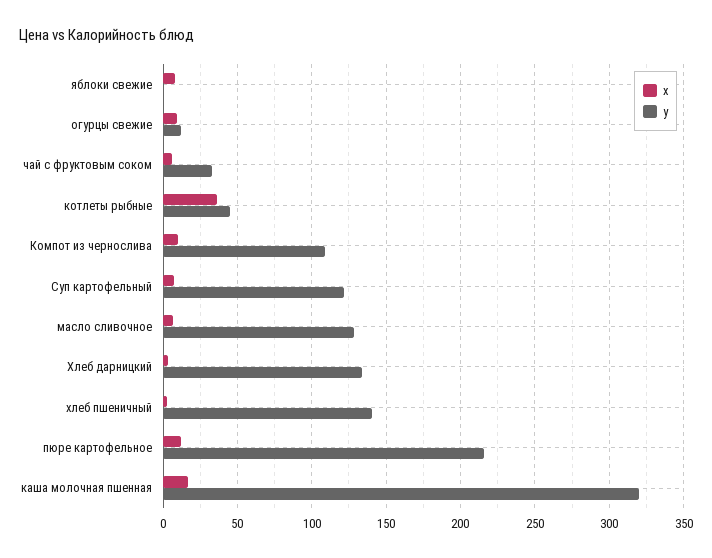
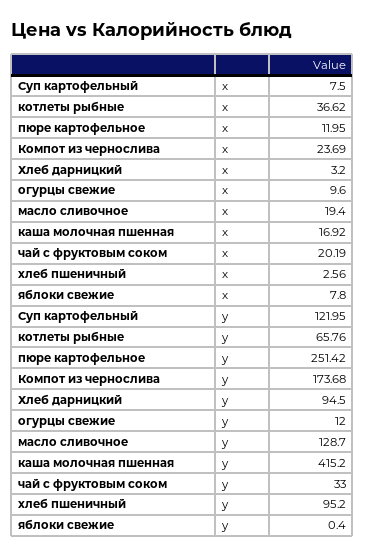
  {
    "x": {
      "яблоки свежие": 7.8,
      "огурцы свежие": 9.6,
-     "чай с фруктовым соком": 5,
+     "чай с фруктовым соком": 20.19,
      "котлеты рыбные": 36.62,
-     "Компот из чернослива": 10,
+     "Компот из чернослива": 23.69,
      "Суп картофельный": 7.5,
-     "масло сливочное": 5,
+     "масло сливочное": 19.4,
      "Хлеб дарницкий": 3.2,
      "хлеб пшеничный": 2.56,
      "пюре картофельное": 11.95,
      "каша молочная пшенная": 16.92
    },
    "y": {
      "яблоки свежие": 0.4,
      "огурцы свежие": 12,
      "чай с фруктовым соком": 33,
-     "котлеты рыбные": 45,
+     "котлеты рыбные": 65.76,
-     "Компот из чернослива": 110,
+     "Компот из чернослива": 173.68,
      "Суп картофельный": 121.95,
      "масло сливочное": 128.7,
-     "Хлеб дарницкий": 135,
+     "Хлеб дарницкий": 94.5,
-     "хлеб пшеничный": 140,
+     "хлеб пшеничный": 95.2,
-     "пюре картофельное": 215,
+     "пюре картофельное": 251.42,
-     "каша молочная пшенная": 320
+     "каша молочная пшенная": 415.2
    }
  }

